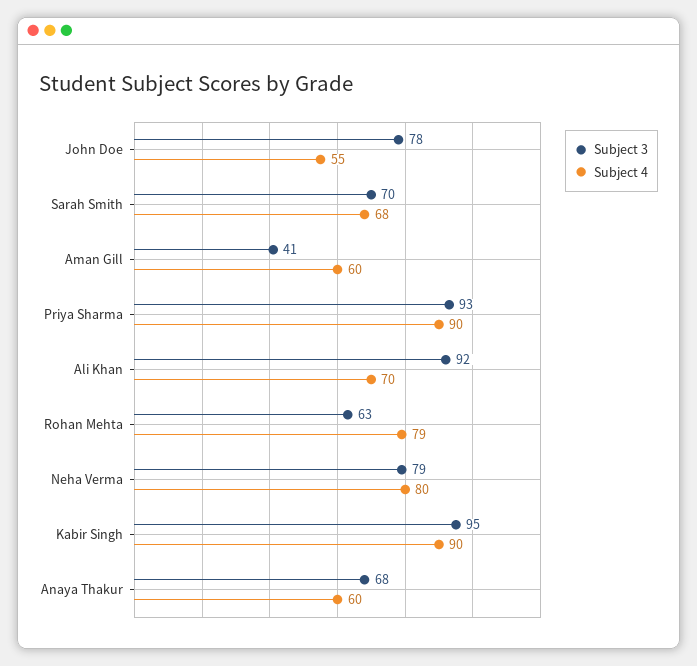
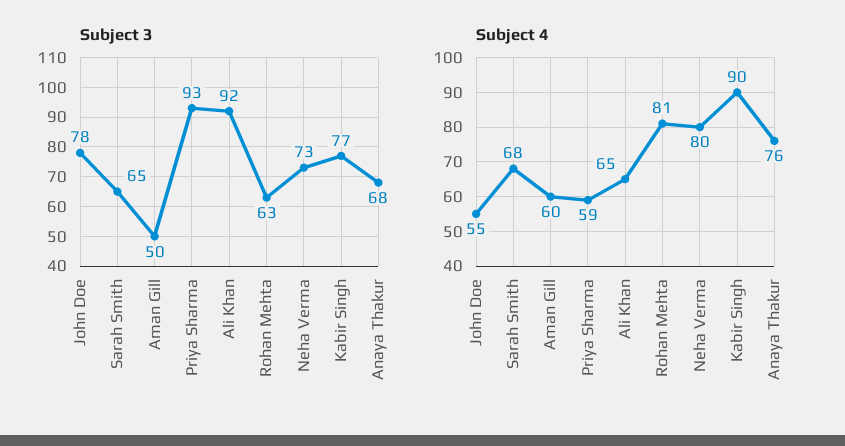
  {
    "Subject 3": {
      "John Doe": 78,
-     "Sarah Smith": 70,
+     "Sarah Smith": 65,
-     "Aman Gill": 41,
+     "Aman Gill": 50,
      "Priya Sharma": 93,
      "Ali Khan": 92,
      "Rohan Mehta": 63,
-     "Neha Verma": 79,
+     "Neha Verma": 73,
-     "Kabir Singh": 95,
+     "Kabir Singh": 77,
      "Anaya Thakur": 68
    },
    "Subject 4": {
      "John Doe": 55,
      "Sarah Smith": 68,
      "Aman Gill": 60,
-     "Priya Sharma": 90,
+     "Priya Sharma": 59,
-     "Ali Khan": 70,
+     "Ali Khan": 65,
-     "Rohan Mehta": 79,
+     "Rohan Mehta": 81,
      "Neha Verma": 80,
      "Kabir Singh": 90,
-     "Anaya Thakur": 60
+     "Anaya Thakur": 76
    }
  }

